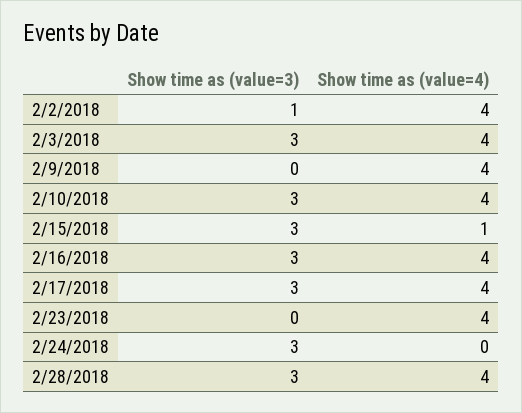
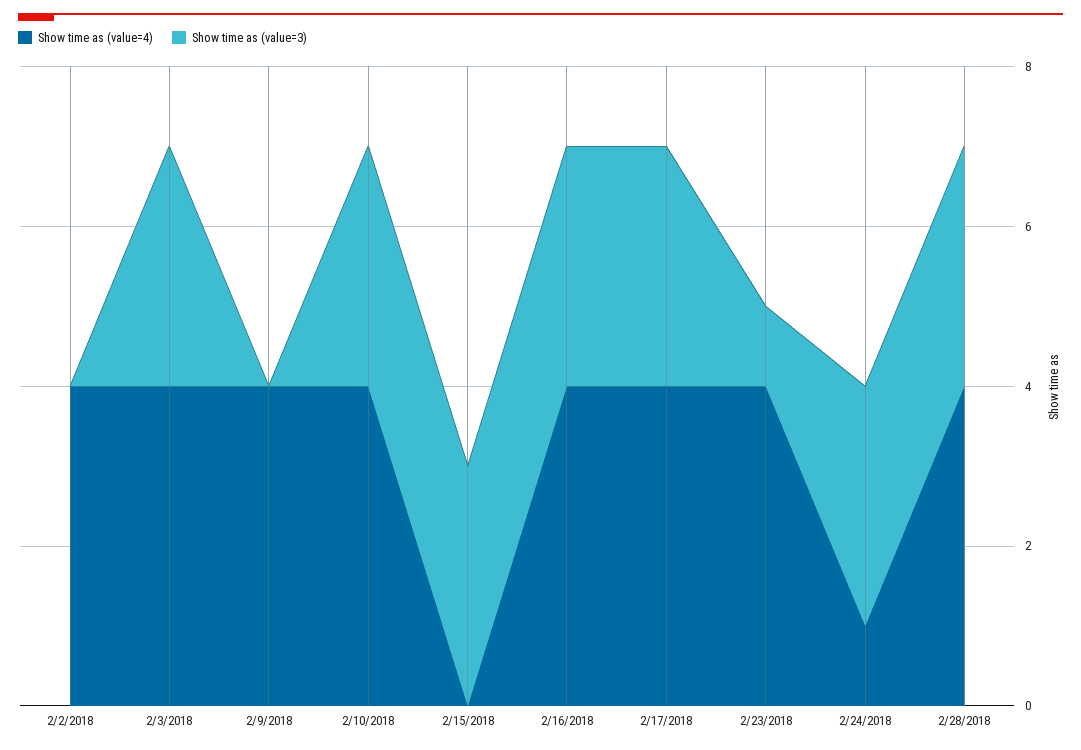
  {
    "Show time as (value=3)": {
-     "2/2/2018": 1,
+     "2/2/2018": 0,
      "2/3/2018": 3,
      "2/9/2018": 0,
      "2/10/2018": 3,
      "2/15/2018": 3,
      "2/16/2018": 3,
      "2/17/2018": 3,
-     "2/23/2018": 0,
+     "2/23/2018": 1,
      "2/24/2018": 3,
      "2/28/2018": 3
    },
    "Show time as (value=4)": {
      "2/2/2018": 4,
      "2/3/2018": 4,
      "2/9/2018": 4,
      "2/10/2018": 4,
-     "2/15/2018": 1,
+     "2/15/2018": 0,
      "2/16/2018": 4,
      "2/17/2018": 4,
      "2/23/2018": 4,
-     "2/24/2018": 0,
+     "2/24/2018": 1,
      "2/28/2018": 4
    }
  }

